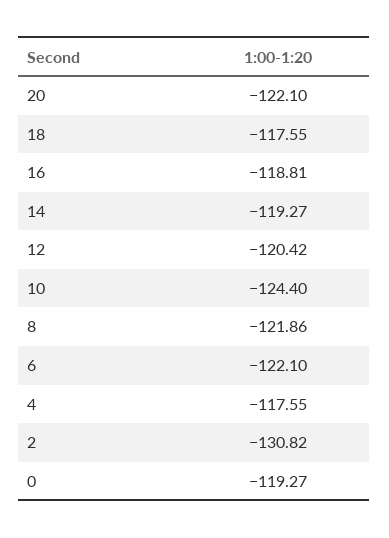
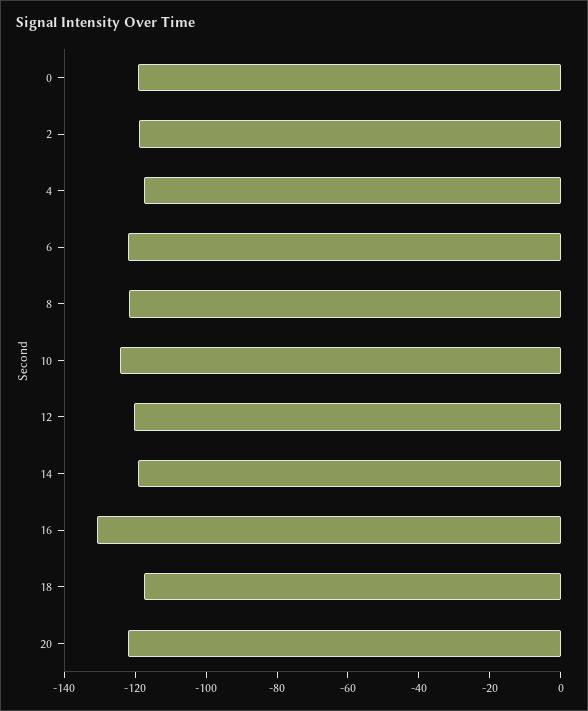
  {
    "20": -122.1,
    "18": -117.55,
-   "16": -118.81,
+   "16": -130,
    "14": -119.27,
    "12": -120.42,
    "10": -124.4,
    "8": -121.86,
    "6": -122.1,
    "4": -117.55,
-   "2": -130.82,
+   "2": -120,
    "0": -119.27
  }

